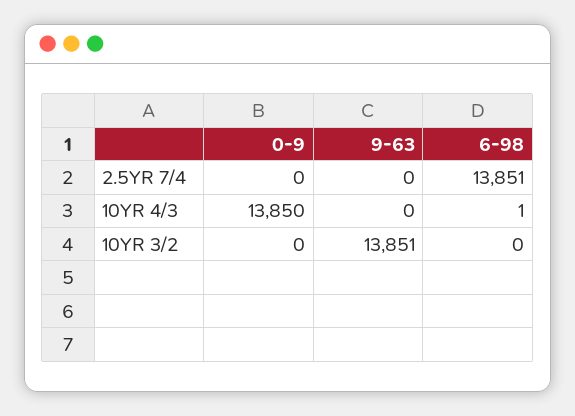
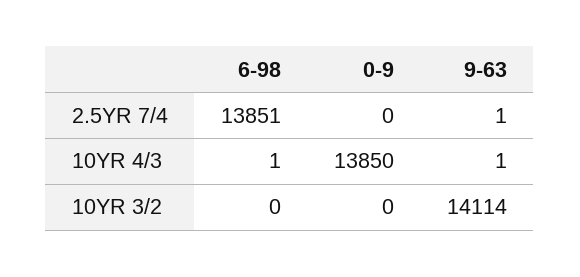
  {
    "0-9": {
      "2.5YR 7/4": 0,
      "10YR 4/3": 13850,
      "10YR 3/2": 0
    },
    "9-63": {
-     "2.5YR 7/4": 0,
+     "2.5YR 7/4": 1,
-     "10YR 4/3": 0,
+     "10YR 4/3": 1,
-     "10YR 3/2": 13851
+     "10YR 3/2": 14114
    },
    "6-98": {
      "2.5YR 7/4": 13851,
      "10YR 4/3": 1,
      "10YR 3/2": 0
    }
  }

